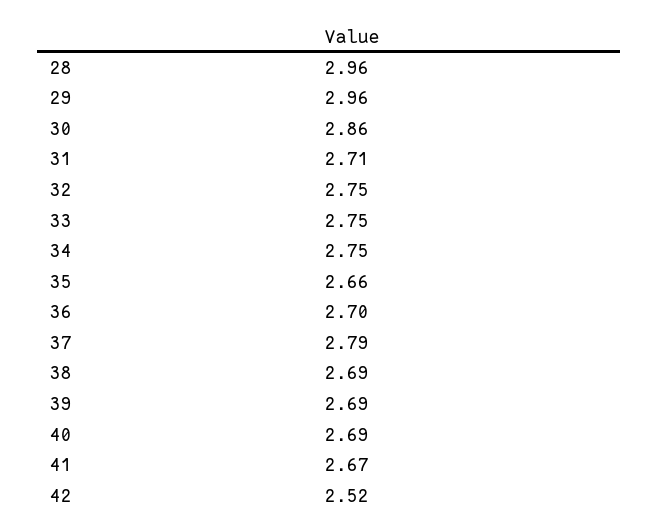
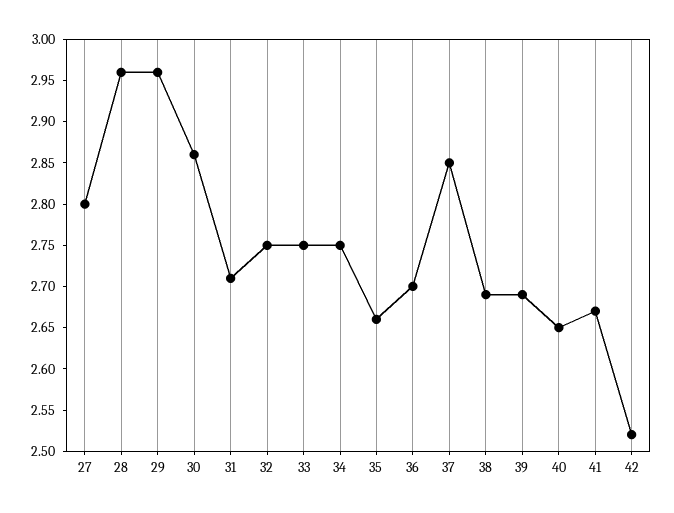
  {
    "28": 2.96,
    "29": 2.96,
    "30": 2.86,
    "31": 2.71,
    "32": 2.75,
    "33": 2.75,
    "34": 2.75,
    "35": 2.66,
    "36": 2.7,
-   "37": 2.79,
+   "37": 2.85,
    "38": 2.69,
    "39": 2.69,
-   "40": 2.69,
+   "40": 2.65,
    "41": 2.67,
-   "42": 2.52
+   "42": 2.52,
+   "27": 2.8
  }

